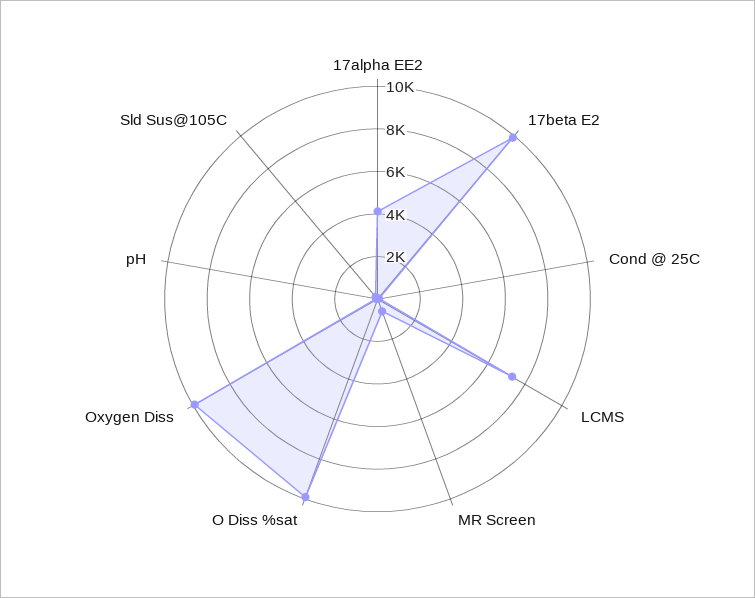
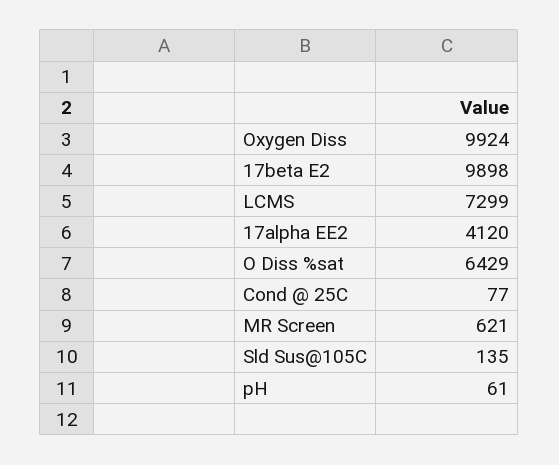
  {
    "17alpha EE2": 4120,
    "17beta E2": 9898,
    "Cond @ 25C": 77,
    "LCMS": 7299,
    "MR Screen": 621,
-   "O Diss %sat": 10000,
+   "O Diss %sat": 6429,
    "Oxygen Diss": 9924,
    "pH": 61,
    "Sld Sus@105C": 135
  }

